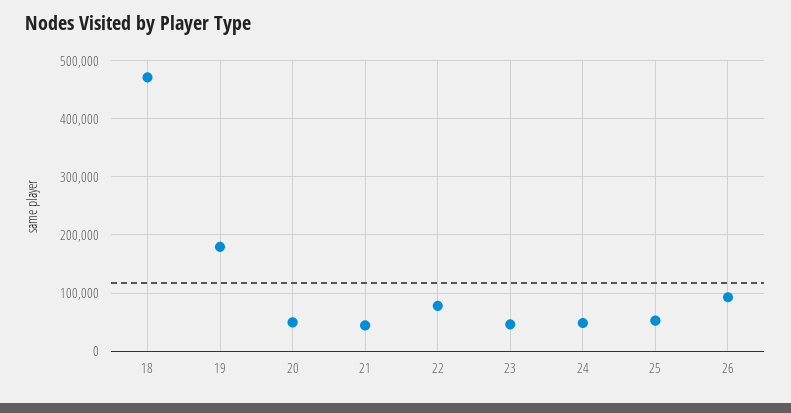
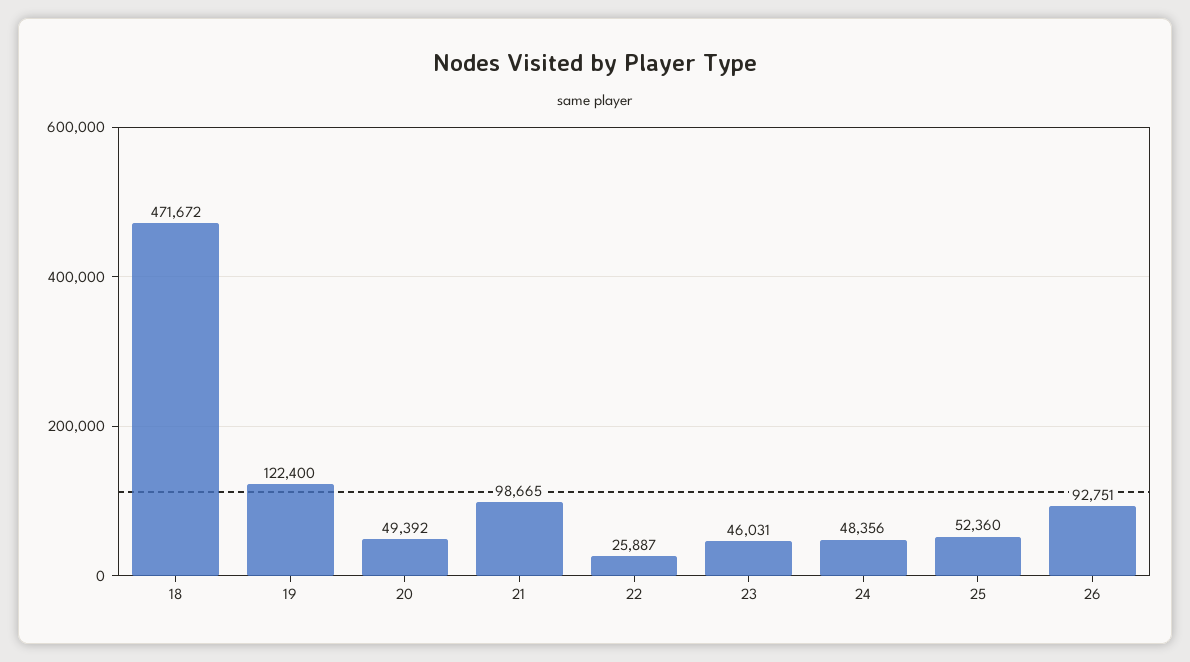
  {
    "18": 471672,
-   "19": 180000,
+   "19": 122400,
    "20": 49392,
-   "21": 40000,
+   "21": 98665,
-   "22": 80000,
+   "22": 25887,
    "23": 46031,
    "24": 48356,
    "25": 52360,
    "26": 92751
  }

